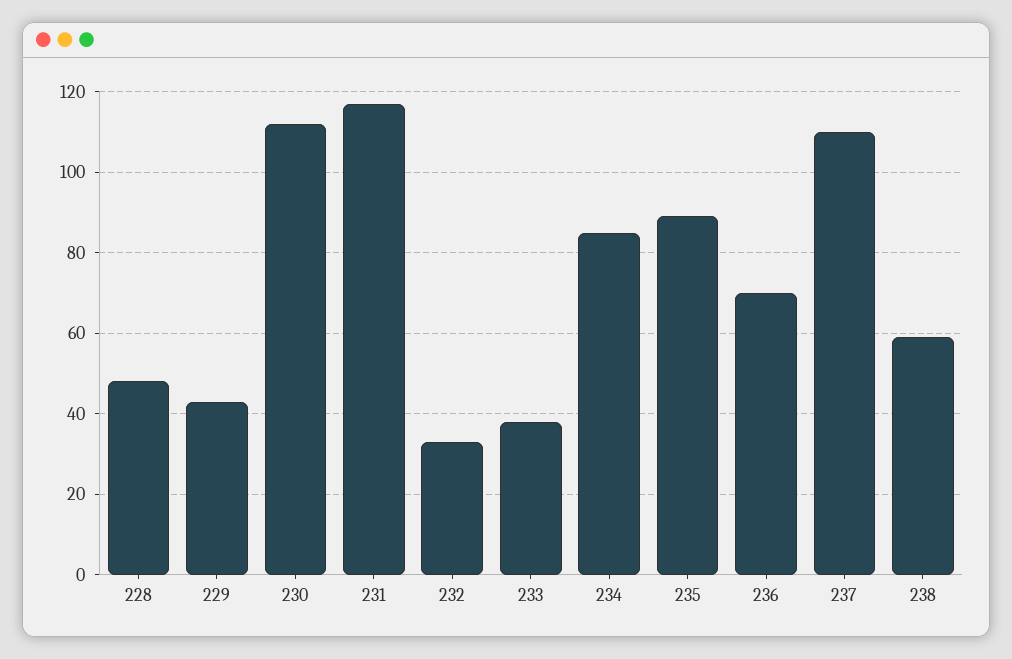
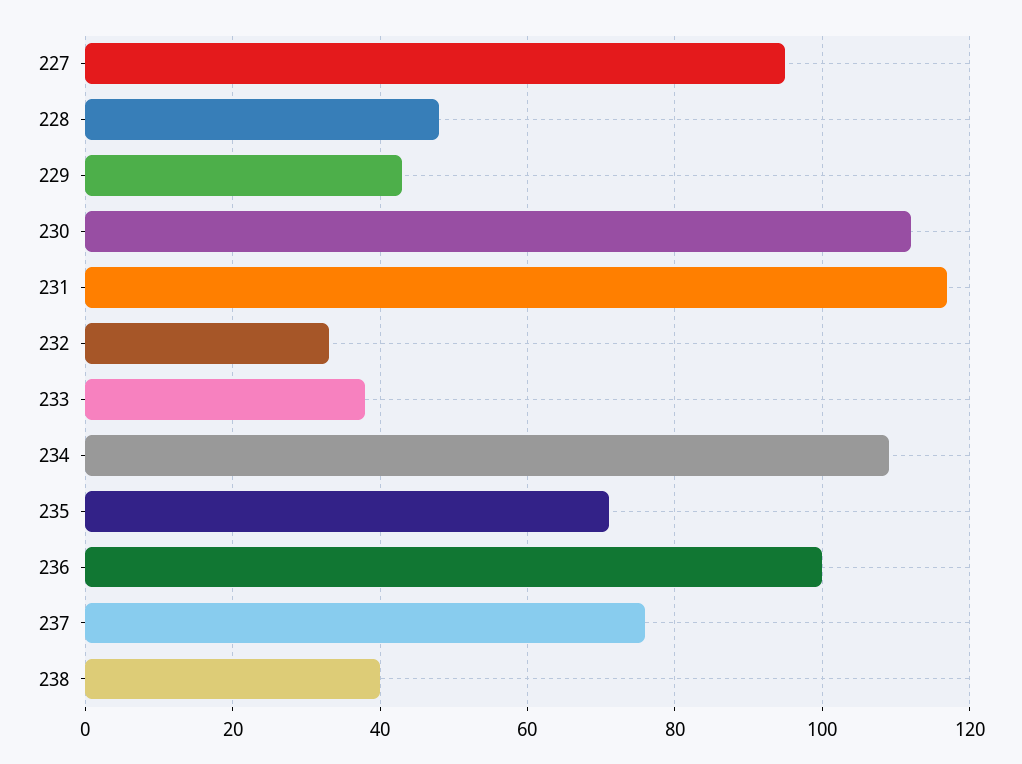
  {
    "228": 50,
    "229": 45,
    "230": 110,
    "231": 115,
    "232": 35,
    "233": 40,
-   "234": 85,
+   "234": 110,
-   "235": 90,
+   "235": 70,
-   "236": 70,
+   "236": 100,
-   "237": 110,
+   "237": 75,
-   "238": 60
+   "238": 40,
+   "227": 95
  }

